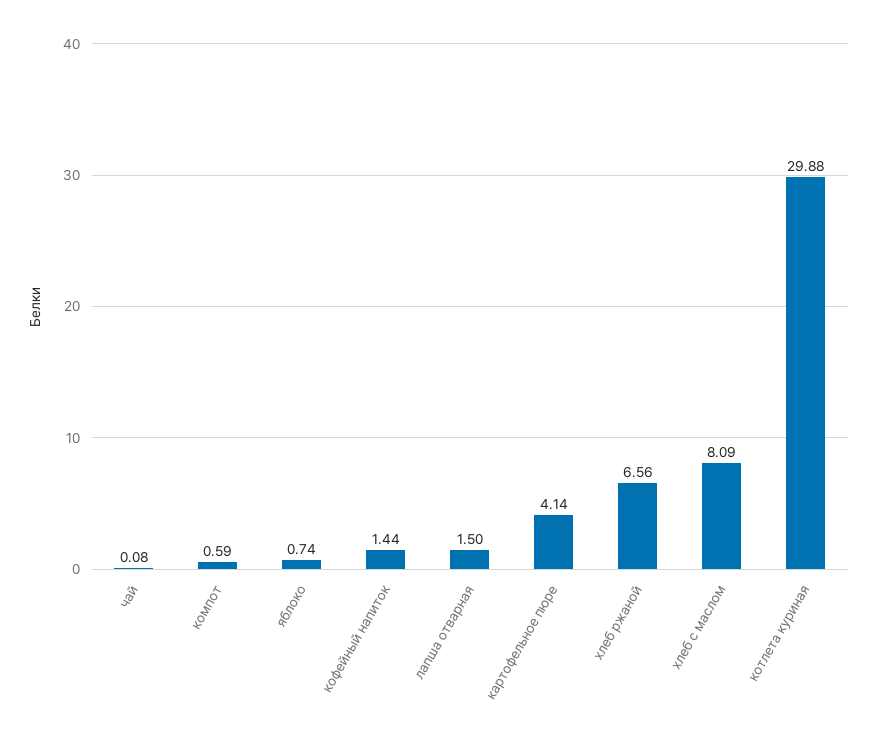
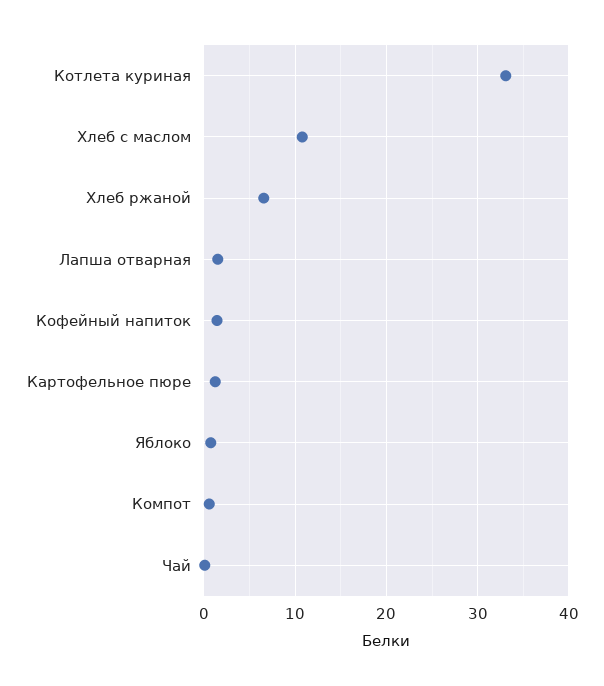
  {
    "чай": 0.08,
    "компот": 0.59,
    "яблоко": 0.74,
    "кофейный напиток": 1.44,
    "лапша отварная": 1.5,
-   "картофельное пюре": 4.14,
+   "картофельное пюре": 1,
    "хлеб ржаной": 6.56,
-   "хлеб с маслом": 8.09,
+   "хлеб с маслом": 11,
-   "котлета куриная": 29.88
+   "котлета куриная": 33
  }

